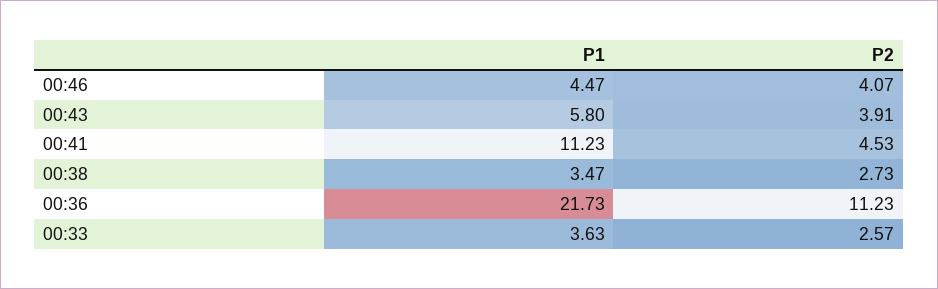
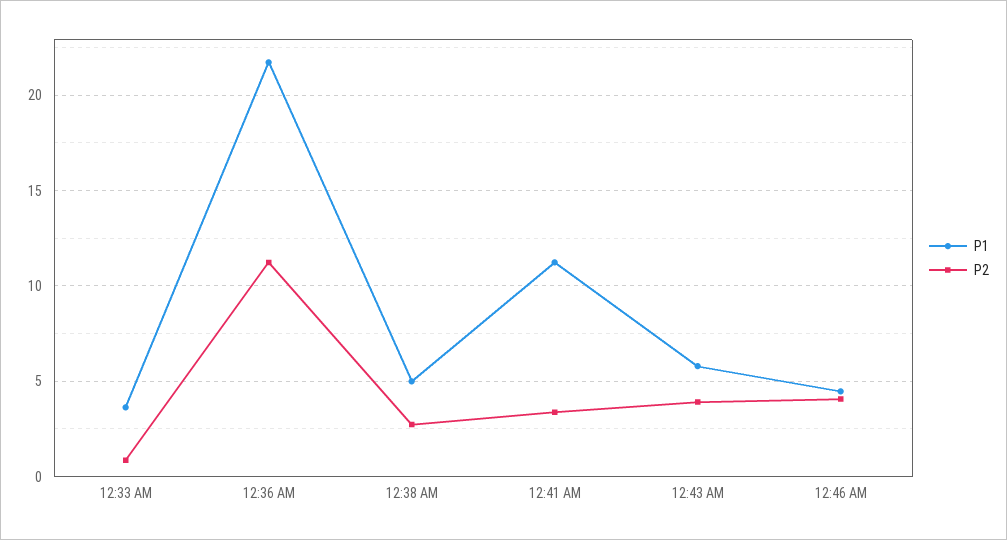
  {
    "P1": {
      "00:46": 4.47,
      "00:43": 5.8,
      "00:41": 11.23,
-     "00:38": 3.47,
+     "00:38": 5,
      "00:36": 21.73,
      "00:33": 3.63
    },
    "P2": {
      "00:46": 4.07,
      "00:43": 3.91,
-     "00:41": 4.53,
+     "00:41": 3.5,
      "00:38": 2.73,
      "00:36": 11.23,
-     "00:33": 2.57
+     "00:33": 1
    }
  }

